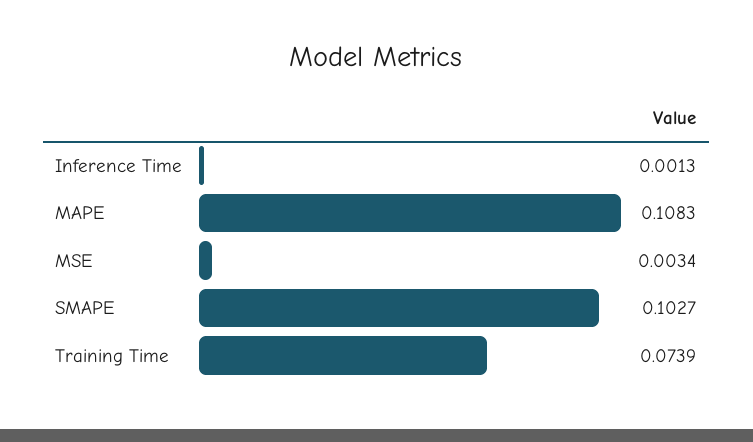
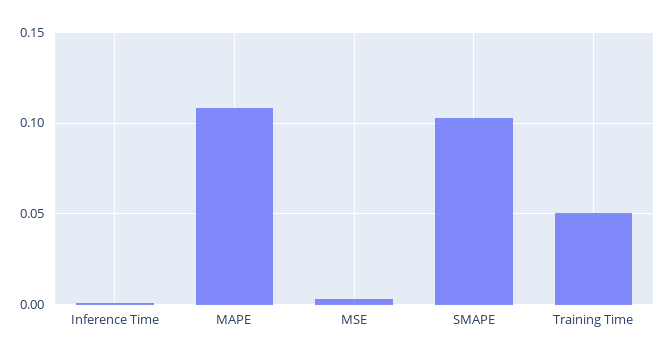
  {
    "Inference Time": 0.0013,
    "MAPE": 0.1083,
    "MSE": 0.0034,
    "SMAPE": 0.1027,
-   "Training Time": 0.0739
+   "Training Time": 0.05
  }

